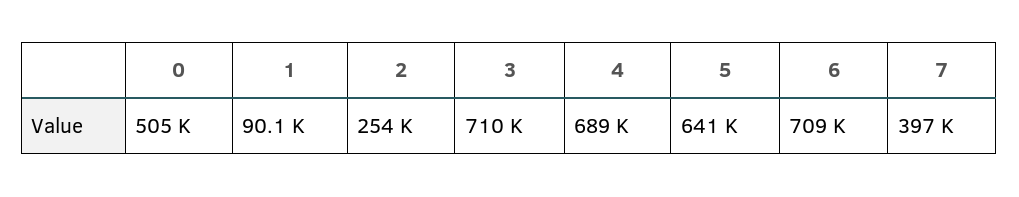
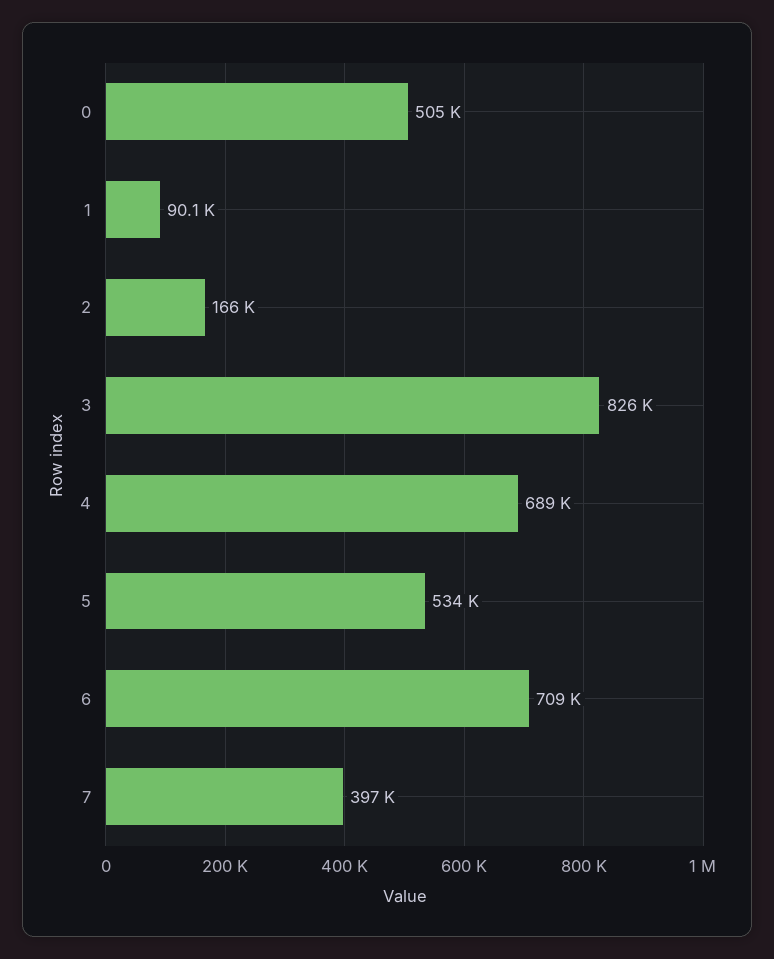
  {
    "0": 505000,
    "1": 90100,
-   "2": 254000,
+   "2": 166000,
-   "3": 710000,
+   "3": 826000,
    "4": 689000,
-   "5": 641000,
+   "5": 534000,
    "6": 709000,
    "7": 397000
  }

